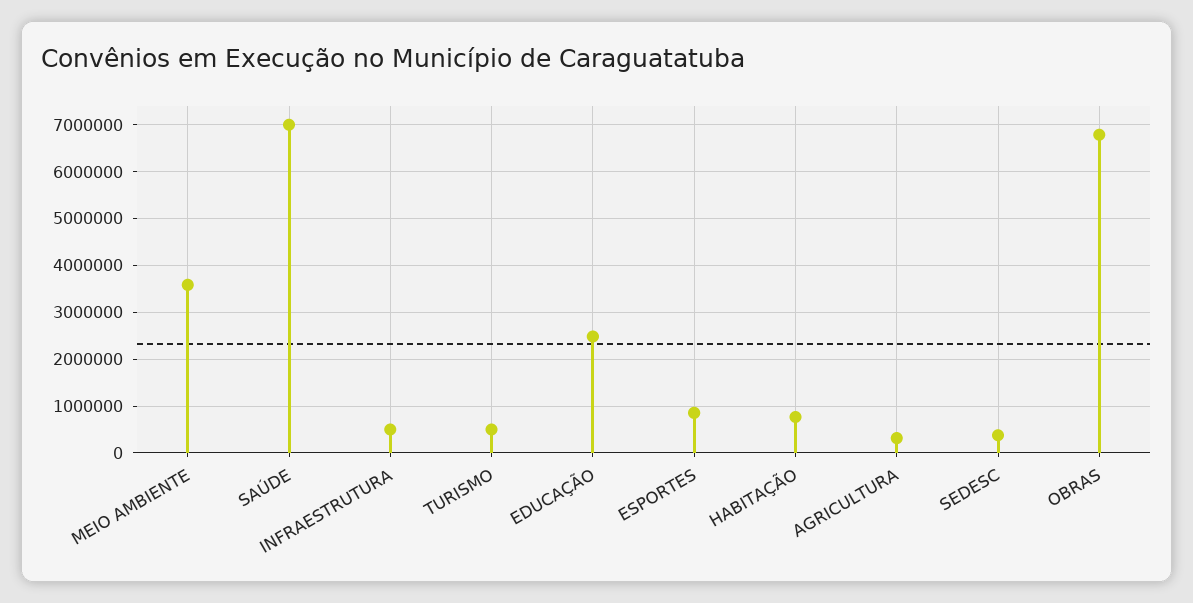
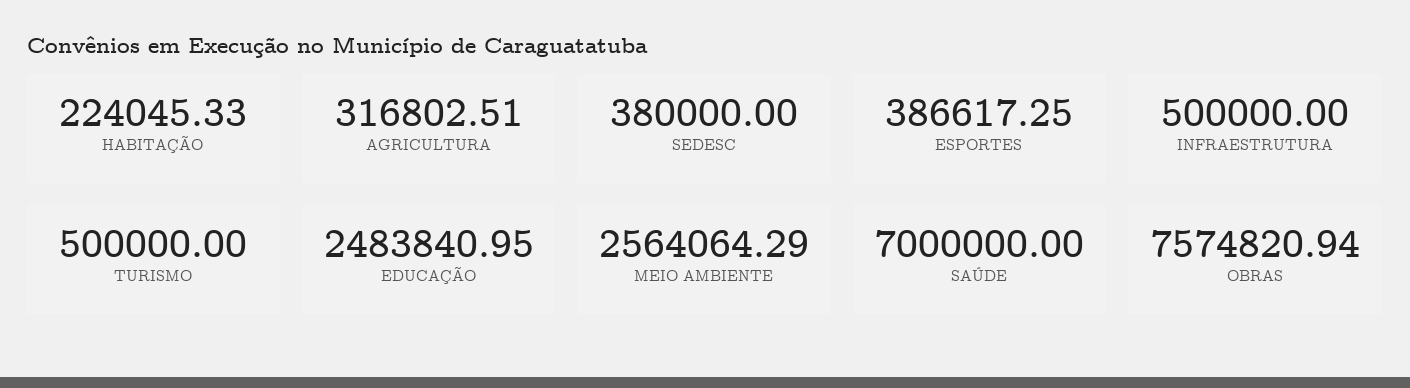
  {
-   "MEIO AMBIENTE": 3600000,
+   "MEIO AMBIENTE": 2564064.29,
    "SAÚDE": 7000000,
    "INFRAESTRUTURA": 500000,
    "TURISMO": 500000,
    "EDUCAÇÃO": 2483840.95,
-   "ESPORTES": 800000,
+   "ESPORTES": 386617.25,
-   "HABITAÇÃO": 800000,
+   "HABITAÇÃO": 224045.33,
    "AGRICULTURA": 316802.51,
    "SEDESC": 380000,
-   "OBRAS": 6800000
+   "OBRAS": 7574820.94
  }

